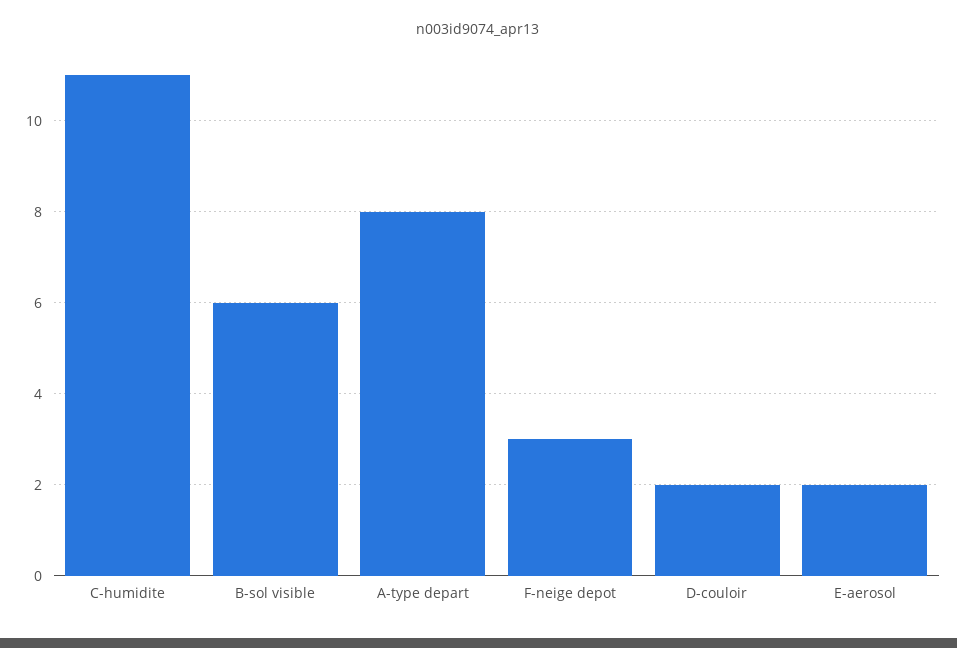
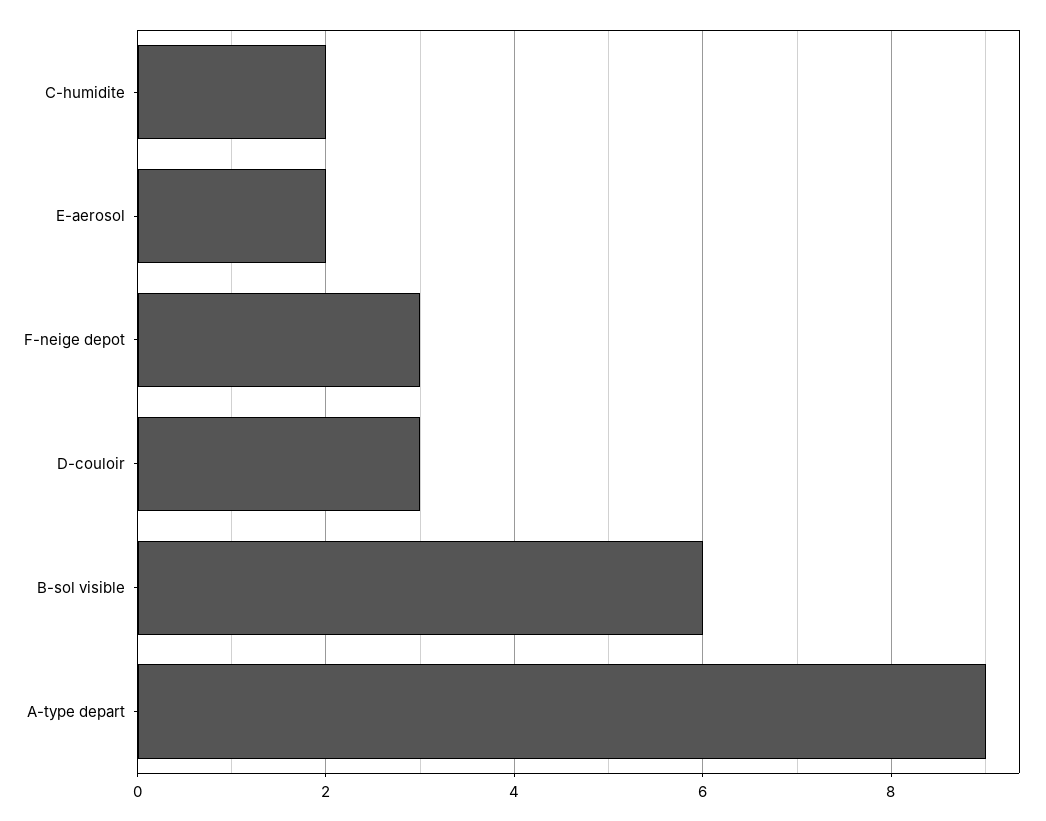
  {
-   "C-humidite": 11,
+   "C-humidite": 2,
    "B-sol visible": 6,
-   "A-type depart": 8,
+   "A-type depart": 9,
    "F-neige depot": 3,
-   "D-couloir": 2,
+   "D-couloir": 3,
    "E-aerosol": 2
  }

